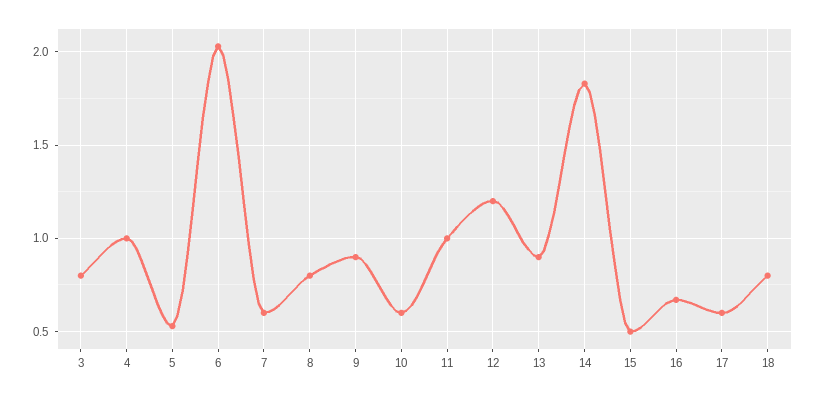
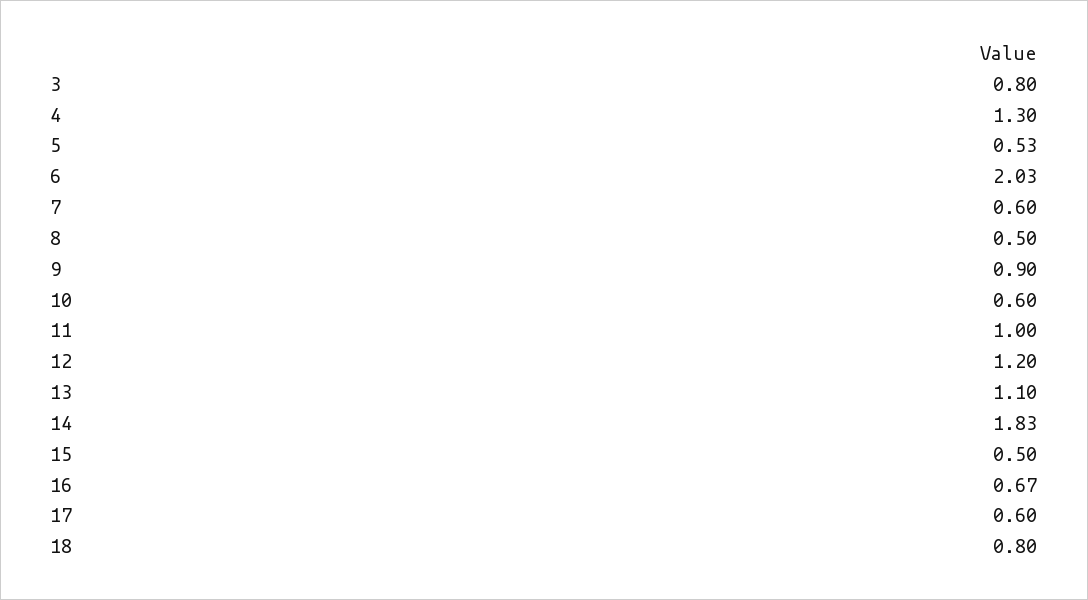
  {
    "3": 0.8,
-   "4": 1,
+   "4": 1.3,
    "5": 0.53,
    "6": 2.03,
    "7": 0.6,
-   "8": 0.8,
+   "8": 0.5,
    "9": 0.9,
    "10": 0.6,
    "11": 1,
    "12": 1.2,
-   "13": 0.9,
+   "13": 1.1,
    "14": 1.83,
    "15": 0.5,
    "16": 0.67,
    "17": 0.6,
    "18": 0.8
  }

